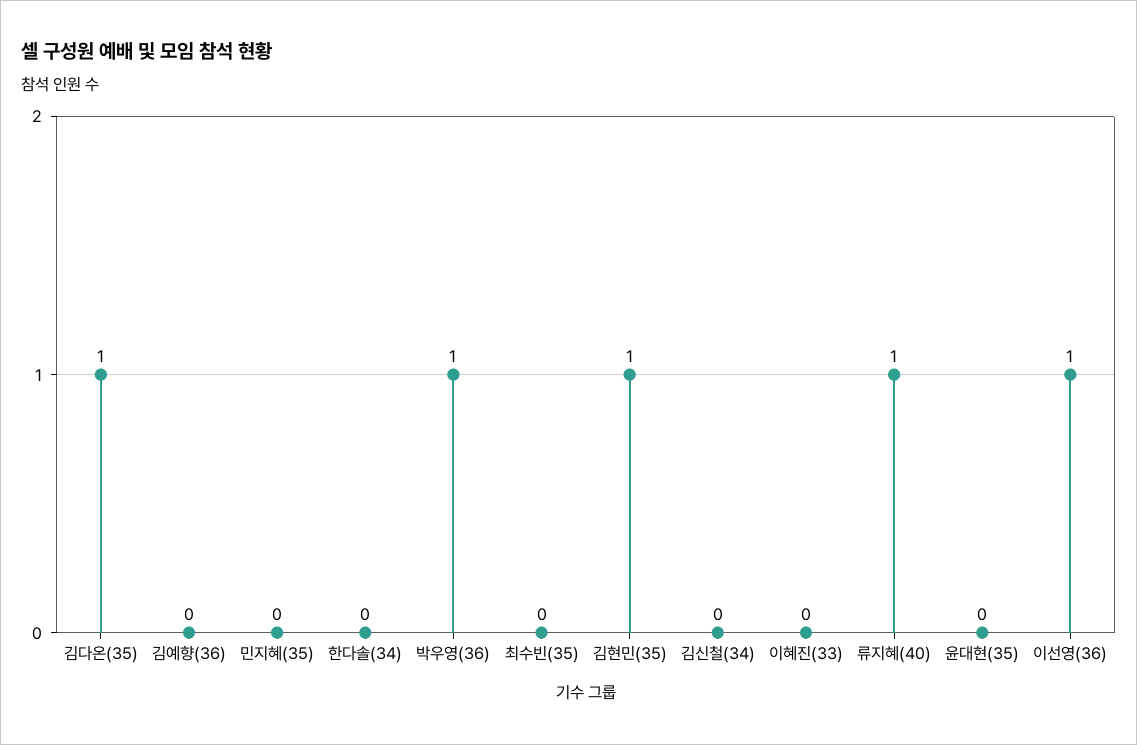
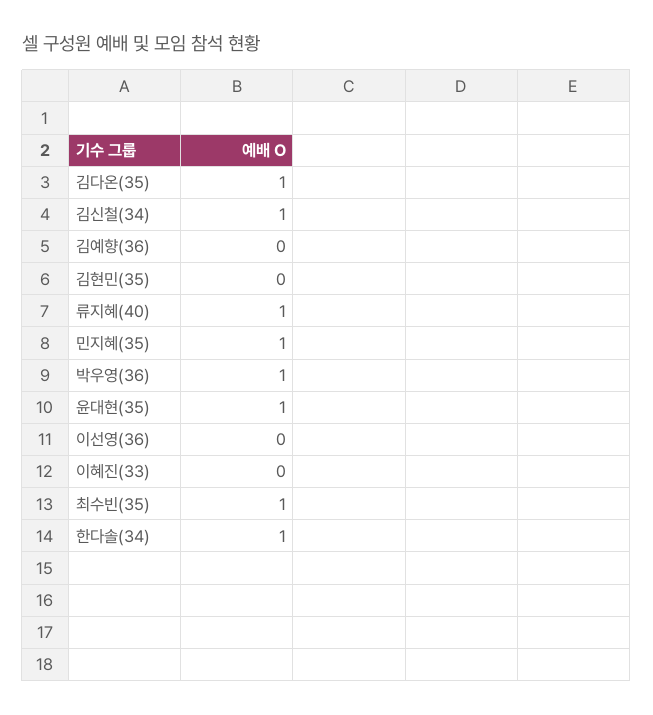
  {
    "김다온(35)": 1,
    "김예향(36)": 0,
-   "민지혜(35)": 0,
+   "민지혜(35)": 1,
-   "한다솔(34)": 0,
+   "한다솔(34)": 1,
    "박우영(36)": 1,
-   "최수빈(35)": 0,
+   "최수빈(35)": 1,
-   "김현민(35)": 1,
+   "김현민(35)": 0,
-   "김신철(34)": 0,
+   "김신철(34)": 1,
    "이혜진(33)": 0,
    "류지혜(40)": 1,
-   "윤대현(35)": 0,
+   "윤대현(35)": 1,
-   "이선영(36)": 1
+   "이선영(36)": 0
  }

